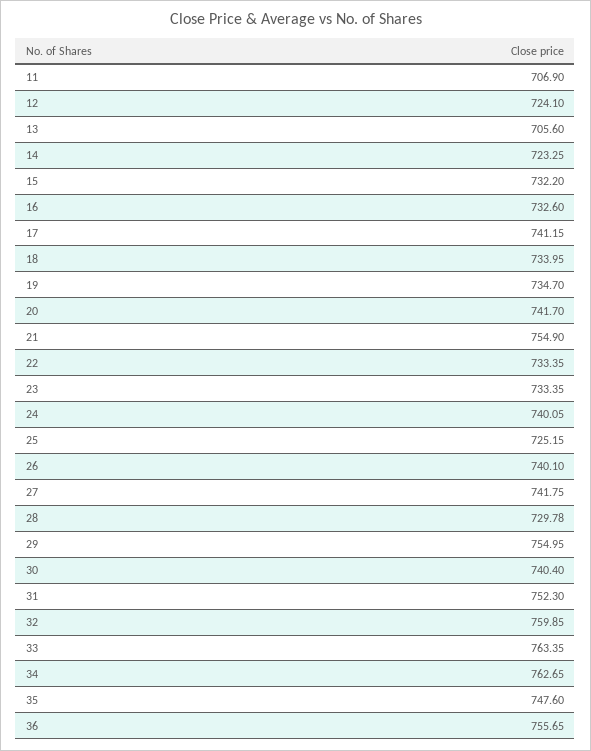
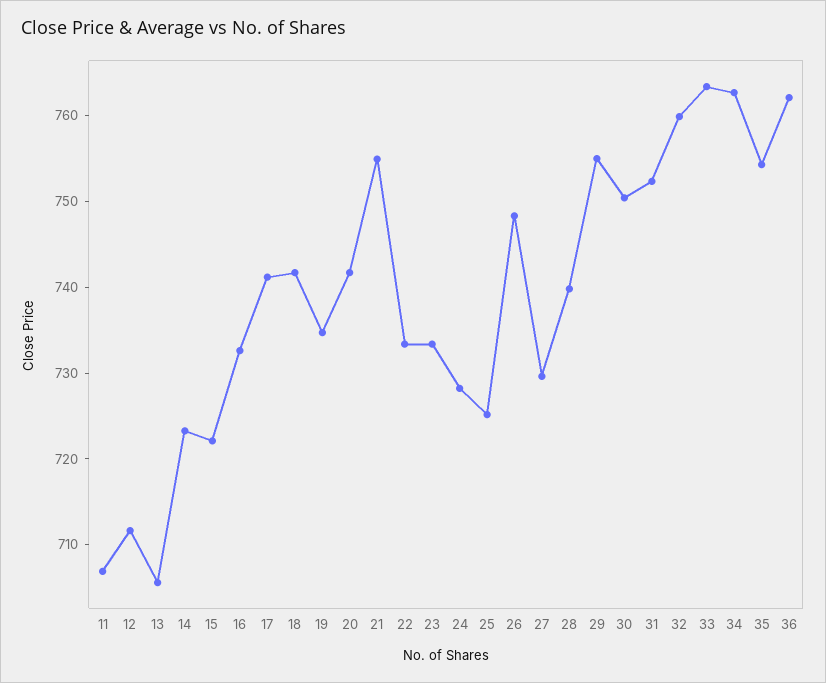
  {
    "11": 706.9,
-   "12": 724.1,
+   "12": 712,
    "13": 705.6,
    "14": 723.25,
-   "15": 732.2,
+   "15": 722,
    "16": 732.6,
    "17": 741.15,
-   "18": 733.95,
+   "18": 742,
    "19": 734.7,
    "20": 741.7,
    "21": 754.9,
    "22": 733.35,
    "23": 733.35,
-   "24": 740.05,
+   "24": 728,
    "25": 725.15,
-   "26": 740.1,
+   "26": 748,
-   "27": 741.75,
+   "27": 730,
-   "28": 729.78,
+   "28": 740,
    "29": 754.95,
-   "30": 740.4,
+   "30": 750,
    "31": 752.3,
    "32": 759.85,
    "33": 763.35,
    "34": 762.65,
-   "35": 747.6,
+   "35": 754,
-   "36": 755.65
+   "36": 762
  }

